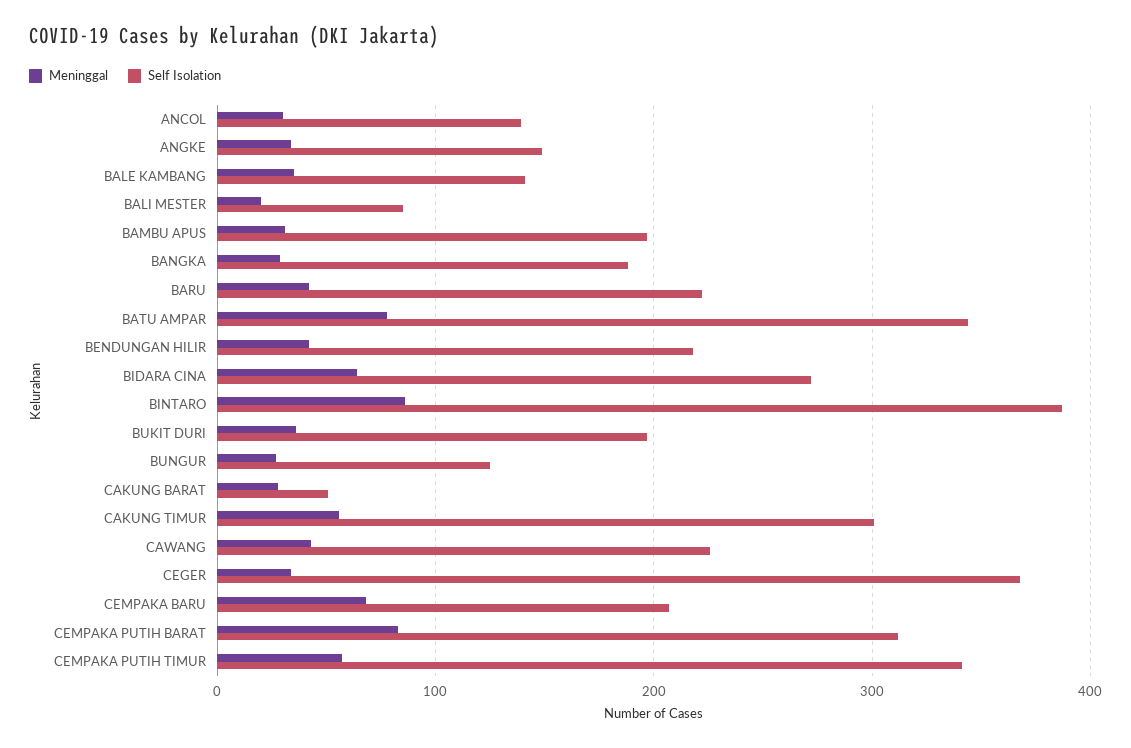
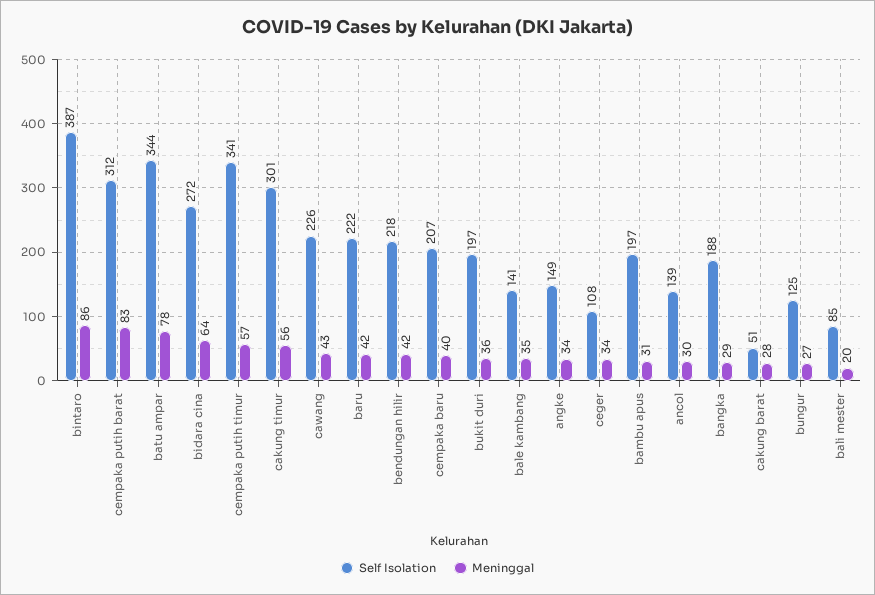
  {
    "Meninggal": {
      "ANCOL": 30,
      "ANGKE": 34,
      "BALE KAMBANG": 35,
      "BALI MESTER": 20,
      "BAMBU APUS": 31,
      "BANGKA": 29,
      "BARU": 42,
      "BATU AMPAR": 78,
      "BENDUNGAN HILIR": 42,
      "BIDARA CINA": 64,
      "BINTARO": 86,
      "BUKIT DURI": 36,
      "BUNGUR": 27,
      "CAKUNG BARAT": 28,
      "CAKUNG TIMUR": 56,
      "CAWANG": 43,
      "CEGER": 34,
-     "CEMPAKA BARU": 70,
+     "CEMPAKA BARU": 40,
      "CEMPAKA PUTIH BARAT": 83,
      "CEMPAKA PUTIH TIMUR": 57
    },
    "Self Isolation": {
      "ANCOL": 139,
      "ANGKE": 149,
      "BALE KAMBANG": 141,
      "BALI MESTER": 85,
      "BAMBU APUS": 197,
      "BANGKA": 188,
      "BARU": 222,
      "BATU AMPAR": 344,
      "BENDUNGAN HILIR": 218,
      "BIDARA CINA": 272,
      "BINTARO": 387,
      "BUKIT DURI": 197,
      "BUNGUR": 125,
      "CAKUNG BARAT": 51,
      "CAKUNG TIMUR": 301,
      "CAWANG": 226,
-     "CEGER": 370,
+     "CEGER": 108,
      "CEMPAKA BARU": 207,
      "CEMPAKA PUTIH BARAT": 312,
      "CEMPAKA PUTIH TIMUR": 341
    }
  }

